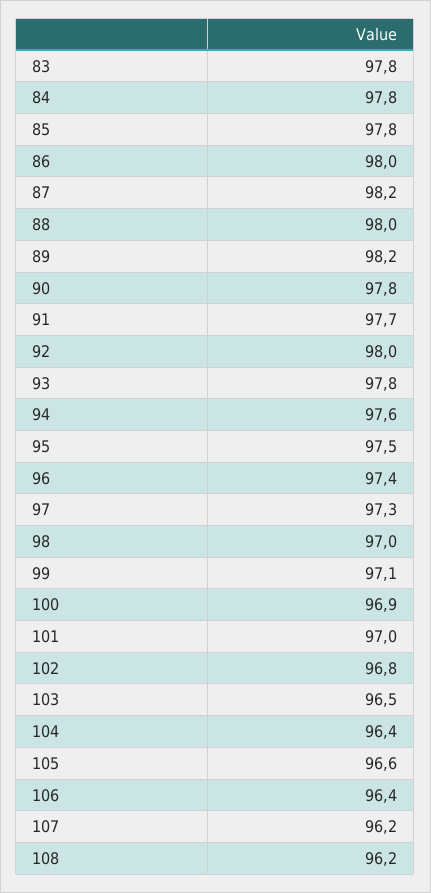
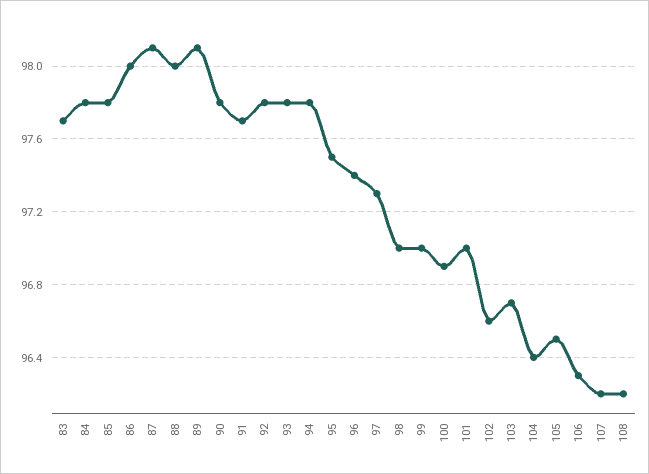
  {
-   "83": 97.8,
+   "83": 97.7,
    "84": 97.8,
    "85": 97.8,
    "86": 98,
-   "87": 98.2,
+   "87": 98.1,
    "88": 98,
-   "89": 98.2,
+   "89": 98.1,
    "90": 97.8,
    "91": 97.7,
-   "92": 98,
+   "92": 97.8,
    "93": 97.8,
-   "94": 97.6,
+   "94": 97.8,
    "95": 97.5,
    "96": 97.4,
    "97": 97.3,
    "98": 97,
-   "99": 97.1,
+   "99": 97,
    "100": 96.9,
    "101": 97,
-   "102": 96.8,
+   "102": 96.6,
-   "103": 96.5,
+   "103": 96.7,
    "104": 96.4,
-   "105": 96.6,
+   "105": 96.5,
-   "106": 96.4,
+   "106": 96.3,
    "107": 96.2,
    "108": 96.2
  }

